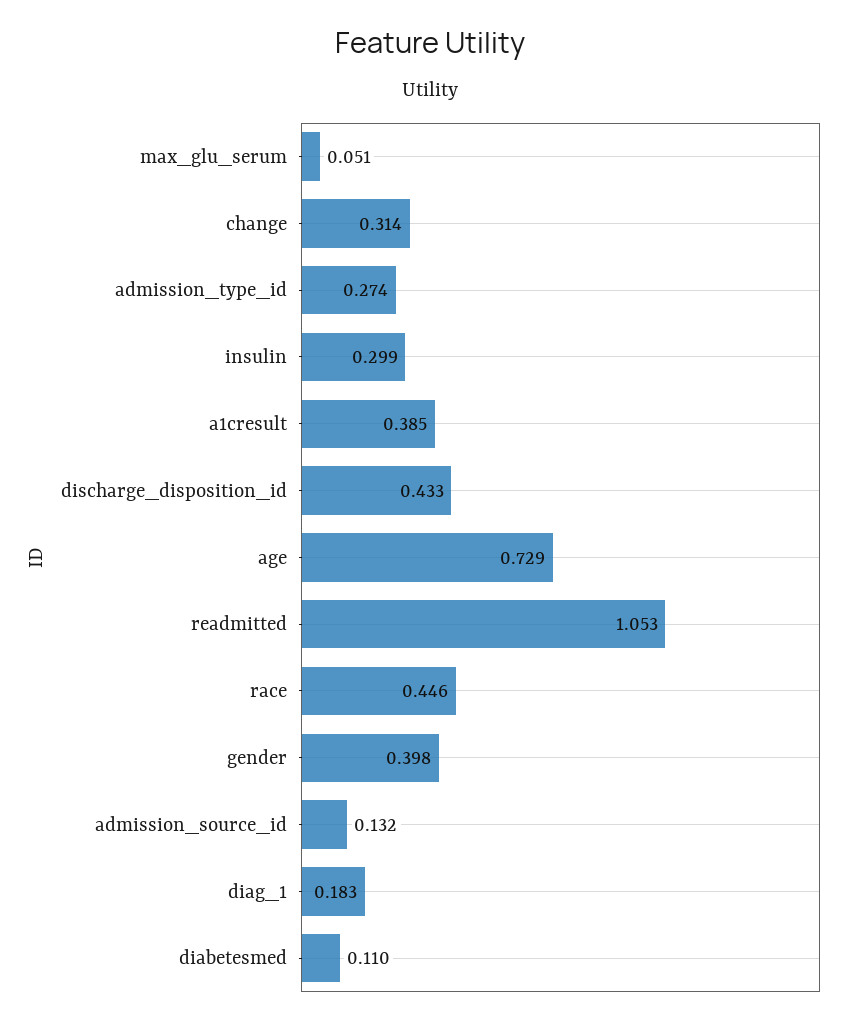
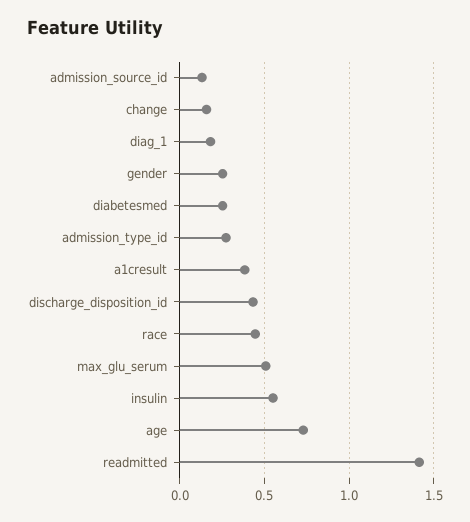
  {
-   "max_glu_serum": 0.051,
+   "max_glu_serum": 0.5,
-   "change": 0.314,
+   "change": 0.15,
    "admission_type_id": 0.274,
-   "insulin": 0.299,
+   "insulin": 0.55,
    "a1cresult": 0.385,
    "discharge_disposition_id": 0.433,
    "age": 0.729,
-   "readmitted": 1.053,
+   "readmitted": 1.4,
    "race": 0.446,
-   "gender": 0.398,
+   "gender": 0.25,
    "admission_source_id": 0.132,
    "diag_1": 0.183,
-   "diabetesmed": 0.11
+   "diabetesmed": 0.25
  }

